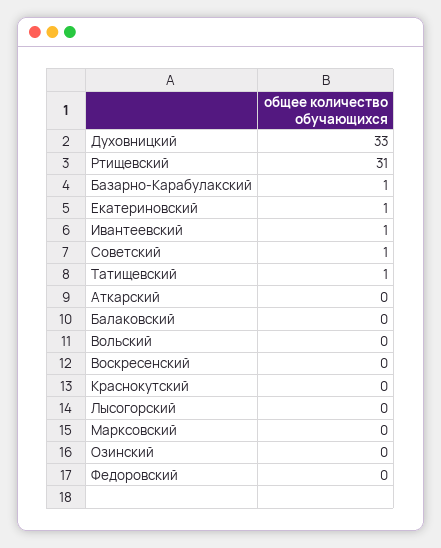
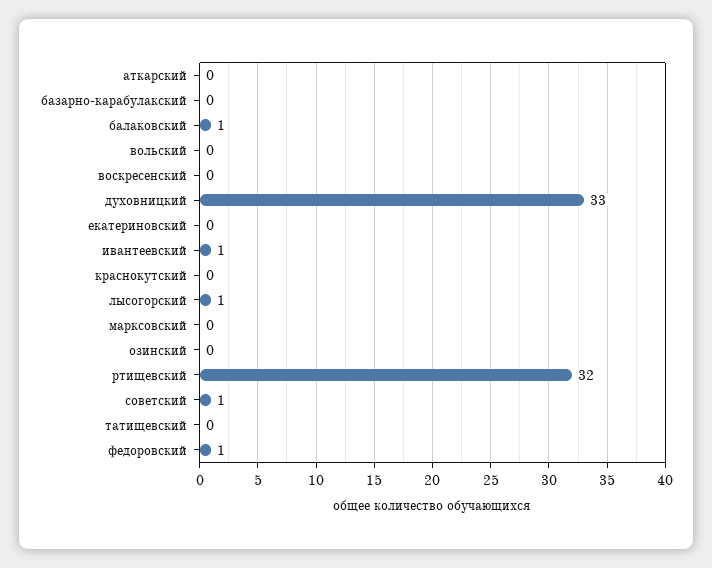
  {
    "Духовницкий": 33,
-   "Ртищевский": 31,
+   "Ртищевский": 32,
-   "Базарно-Карабулакский": 1,
+   "Базарно-Карабулакский": 0,
-   "Екатериновский": 1,
+   "Екатериновский": 0,
    "Ивантеевский": 1,
    "Советский": 1,
-   "Татищевский": 1,
+   "Татищевский": 0,
    "Аткарский": 0,
-   "Балаковский": 0,
+   "Балаковский": 1,
    "Вольский": 0,
    "Воскресенский": 0,
    "Краснокутский": 0,
-   "Лысогорский": 0,
+   "Лысогорский": 1,
    "Марксовский": 0,
    "Озинский": 0,
-   "Федоровский": 0
+   "Федоровский": 1
  }

